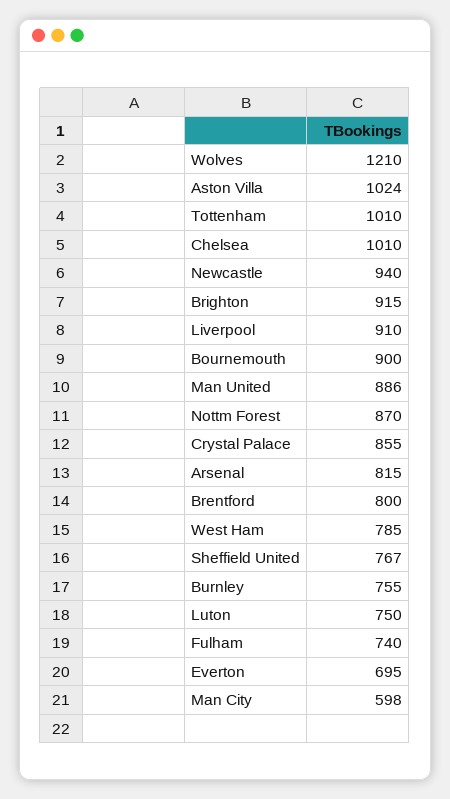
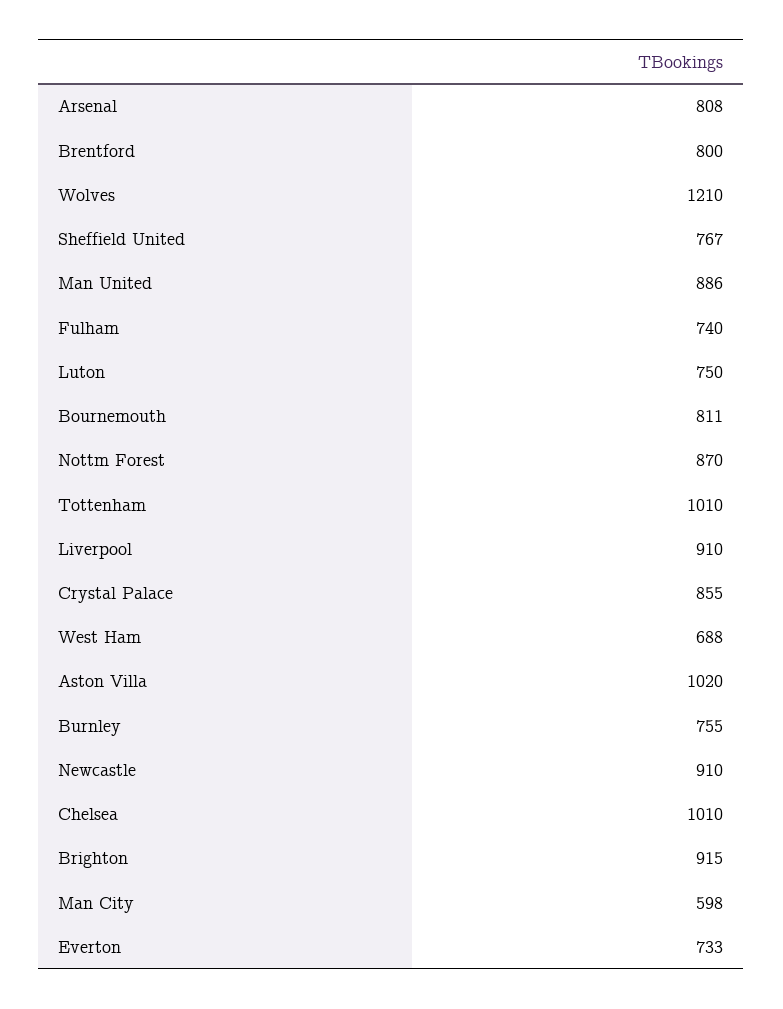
  {
    "Wolves": 1210,
-   "Aston Villa": 1024,
+   "Aston Villa": 1020,
    "Tottenham": 1010,
    "Chelsea": 1010,
-   "Newcastle": 940,
+   "Newcastle": 910,
    "Brighton": 915,
    "Liverpool": 910,
-   "Bournemouth": 900,
+   "Bournemouth": 811,
    "Man United": 886,
    "Nottm Forest": 870,
    "Crystal Palace": 855,
-   "Arsenal": 815,
+   "Arsenal": 808,
    "Brentford": 800,
-   "West Ham": 785,
+   "West Ham": 688,
    "Sheffield United": 767,
    "Burnley": 755,
    "Luton": 750,
    "Fulham": 740,
-   "Everton": 695,
+   "Everton": 733,
    "Man City": 598
  }

